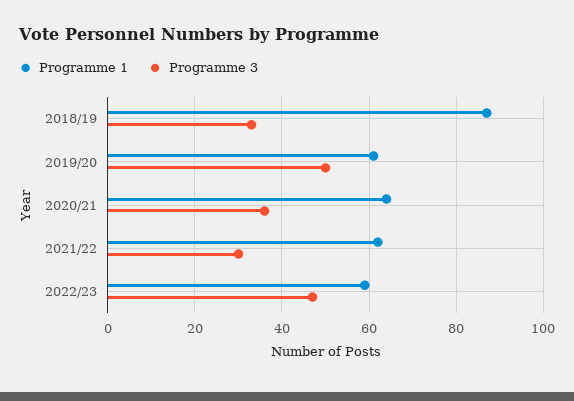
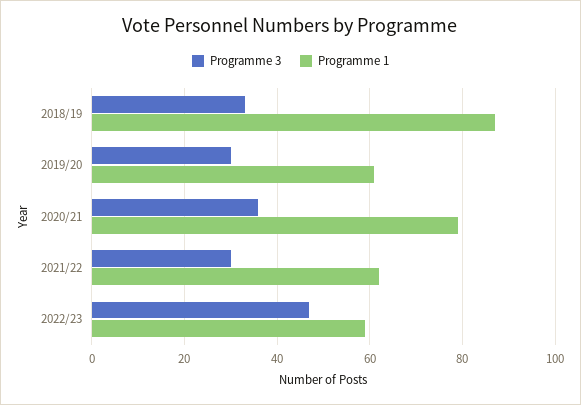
  {
    "Programme 1": {
      "2018/19": 85,
      "2019/20": 60,
-     "2020/21": 65,
+     "2020/21": 80,
      "2021/22": 60,
      "2022/23": 60
    },
    "Programme 3": {
      "2018/19": 35,
-     "2019/20": 50,
+     "2019/20": 30,
      "2020/21": 35,
      "2021/22": 30,
      "2022/23": 45
    }
  }

